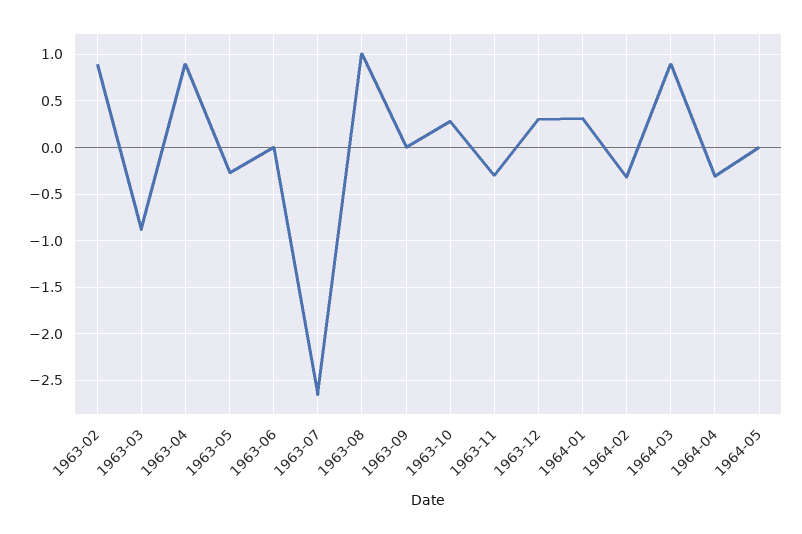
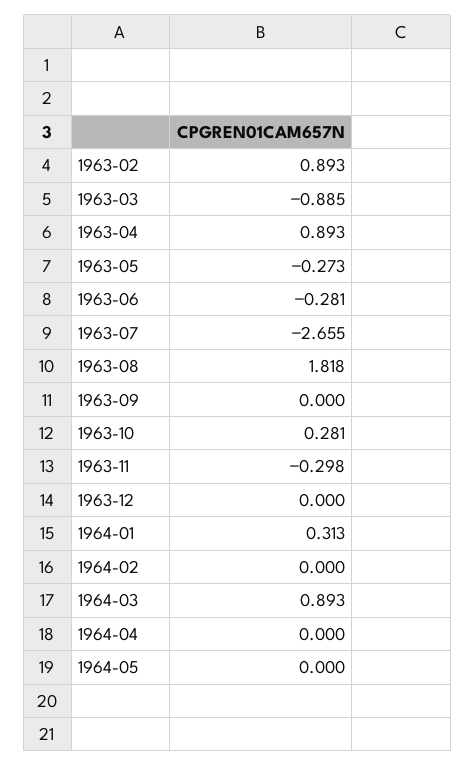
  {
    "1963-02": 0.893,
    "1963-03": -0.885,
    "1963-04": 0.893,
    "1963-05": -0.273,
-   "1963-06": 0,
+   "1963-06": -0.281,
    "1963-07": -2.655,
-   "1963-08": 1,
+   "1963-08": 1.818,
    "1963-09": 0,
    "1963-10": 0.281,
    "1963-11": -0.298,
-   "1963-12": 0.3,
+   "1963-12": 0,
    "1964-01": 0.313,
-   "1964-02": -0.3,
+   "1964-02": 0,
    "1964-03": 0.893,
-   "1964-04": -0.3,
+   "1964-04": 0,
    "1964-05": 0
  }

